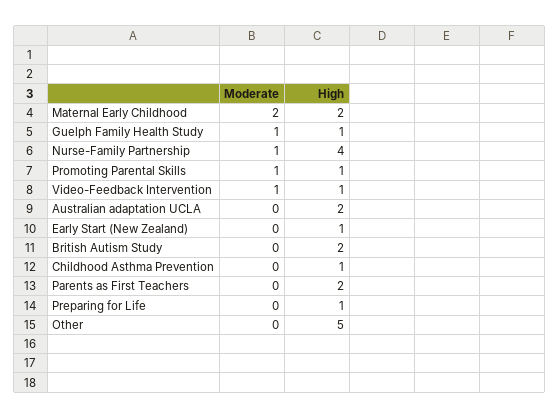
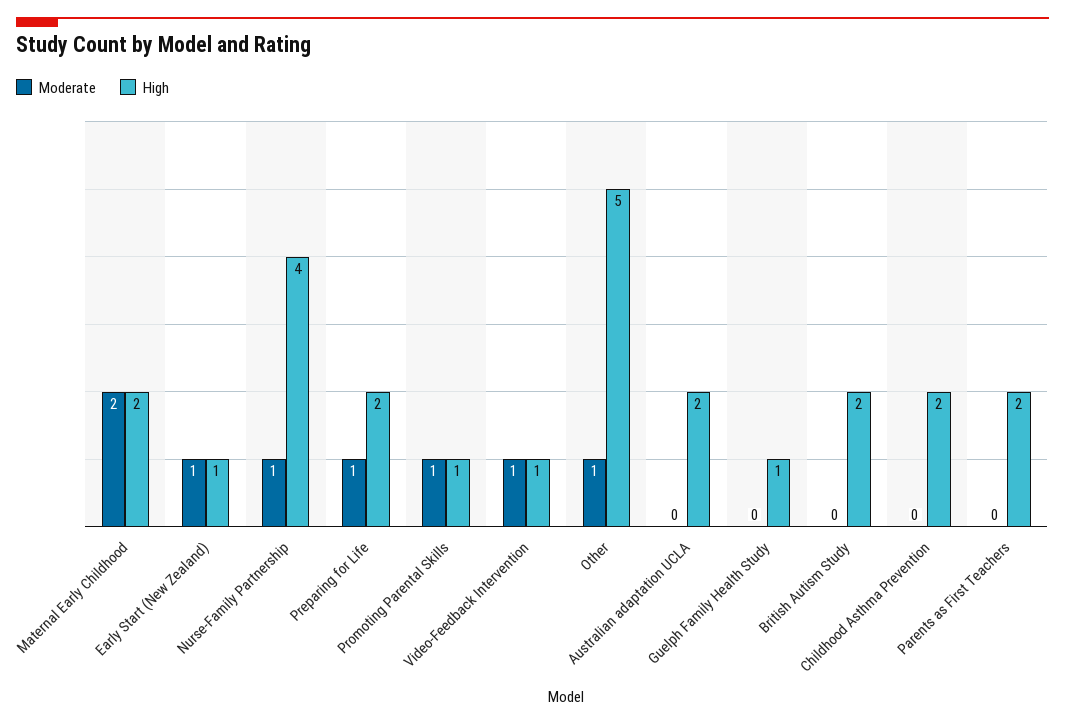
  {
    "Moderate": {
      "Maternal Early Childhood": 2,
-     "Guelph Family Health Study": 1,
+     "Guelph Family Health Study": 0,
      "Nurse-Family Partnership": 1,
      "Promoting Parental Skills": 1,
      "Video-Feedback Intervention": 1,
      "Australian adaptation UCLA": 0,
-     "Early Start (New Zealand)": 0,
+     "Early Start (New Zealand)": 1,
      "British Autism Study": 0,
      "Childhood Asthma Prevention": 0,
      "Parents as First Teachers": 0,
-     "Preparing for Life": 0,
+     "Preparing for Life": 1,
-     "Other": 0
+     "Other": 1
    },
    "High": {
      "Maternal Early Childhood": 2,
      "Guelph Family Health Study": 1,
      "Nurse-Family Partnership": 4,
      "Promoting Parental Skills": 1,
      "Video-Feedback Intervention": 1,
      "Australian adaptation UCLA": 2,
      "Early Start (New Zealand)": 1,
      "British Autism Study": 2,
-     "Childhood Asthma Prevention": 1,
+     "Childhood Asthma Prevention": 2,
      "Parents as First Teachers": 2,
-     "Preparing for Life": 1,
+     "Preparing for Life": 2,
      "Other": 5
    }
  }

